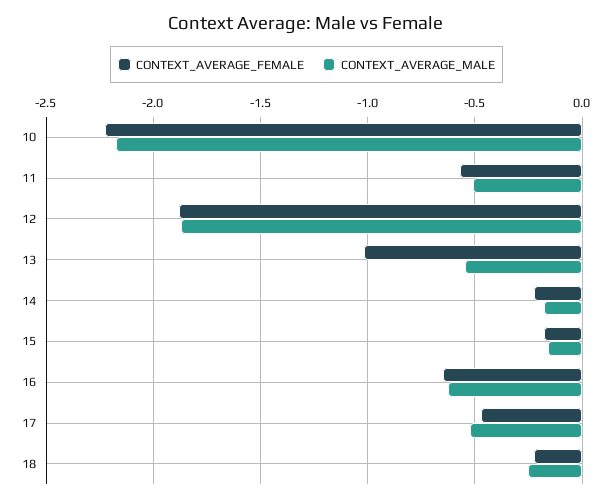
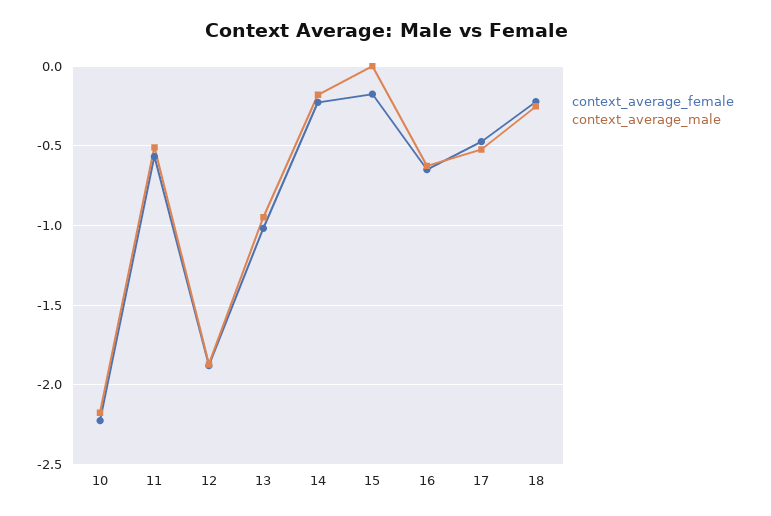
  {
    "CONTEXT_AVERAGE_FEMALE": {
      "10": -2.25,
      "11": -0.55,
      "12": -1.9,
      "13": -1,
      "14": -0.25,
      "15": -0.2,
      "16": -0.65,
      "17": -0.45,
      "18": -0.2
    },
    "CONTEXT_AVERAGE_MALE": {
      "10": -2.2,
      "11": -0.5,
      "12": -1.85,
-     "13": -0.55,
+     "13": -0.95,
      "14": -0.2,
-     "15": -0.15,
+     "15": 0,
      "16": -0.65,
      "17": -0.5,
      "18": -0.25
    }
  }

